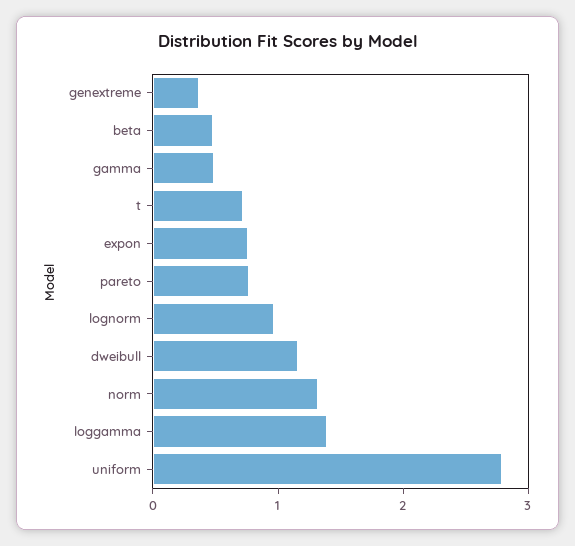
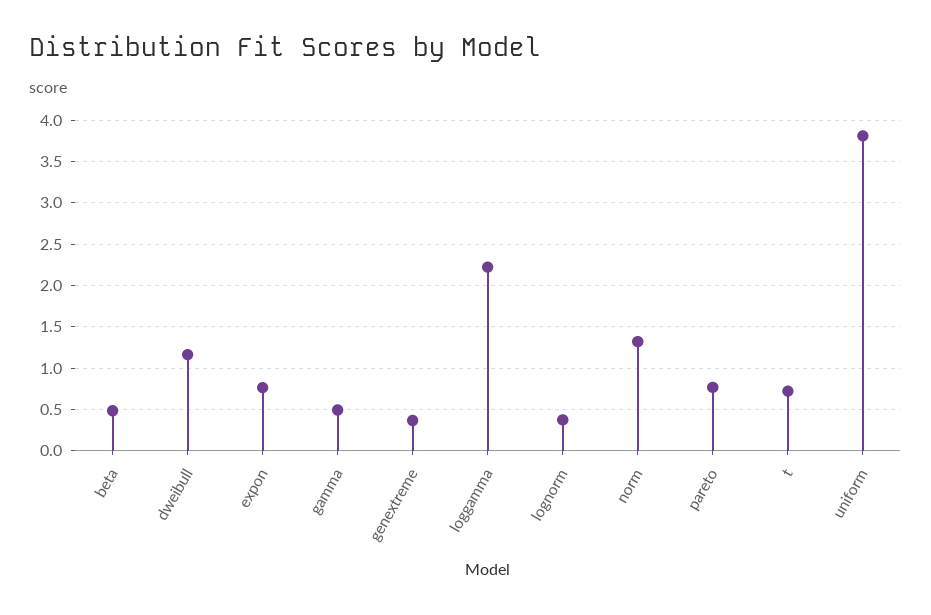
  {
    "genextreme": 0.4,
    "beta": 0.5,
    "gamma": 0.5,
    "t": 0.7,
    "expon": 0.8,
    "pareto": 0.8,
-   "lognorm": 1,
+   "lognorm": 0.4,
    "dweibull": 1.2,
    "norm": 1.3,
-   "loggamma": 1.4,
+   "loggamma": 2.2,
-   "uniform": 2.8
+   "uniform": 3.8
  }

